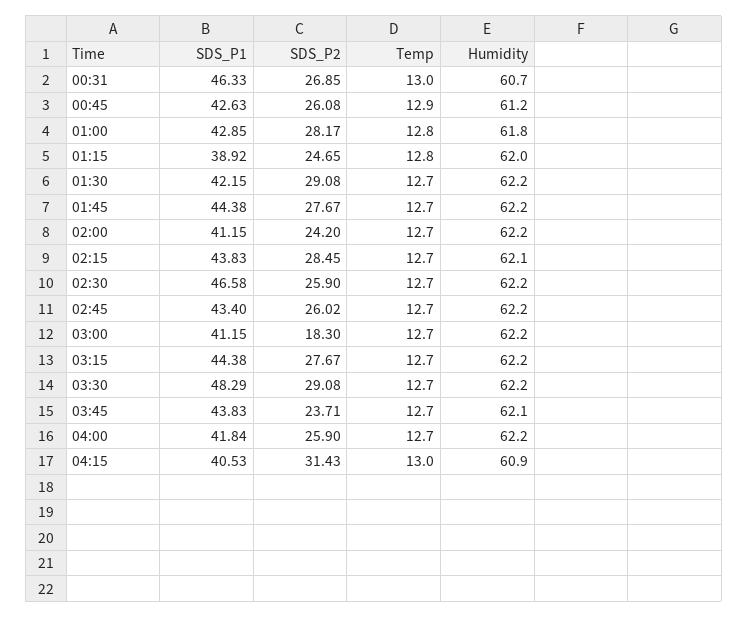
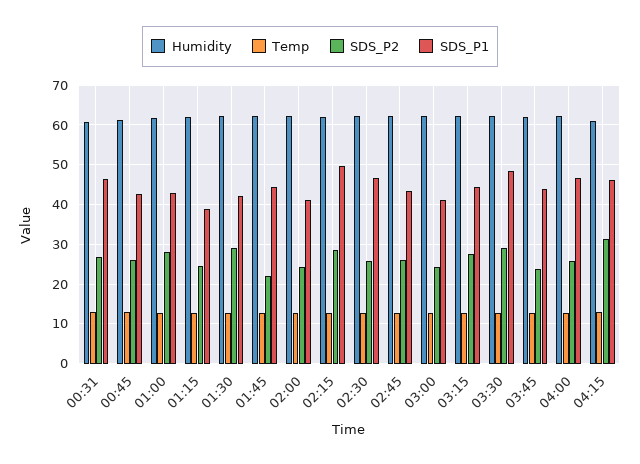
  {
    "SDS_P1": {
      "00:31": 46.33,
      "00:45": 42.63,
      "01:00": 42.85,
      "01:15": 38.92,
      "01:30": 42.15,
      "01:45": 44.38,
      "02:00": 41.15,
-     "02:15": 43.83,
+     "02:15": 50,
      "02:30": 46.58,
      "02:45": 43.4,
      "03:00": 41.15,
      "03:15": 44.38,
      "03:30": 48.29,
      "03:45": 43.83,
-     "04:00": 41.84,
+     "04:00": 46,
-     "04:15": 40.53
+     "04:15": 46
    },
    "SDS_P2": {
      "00:31": 26.85,
      "00:45": 26.08,
      "01:00": 28.17,
      "01:15": 24.65,
      "01:30": 29.08,
-     "01:45": 27.67,
+     "01:45": 22,
      "02:00": 24.2,
      "02:15": 28.45,
      "02:30": 25.9,
      "02:45": 26.02,
-     "03:00": 18.3,
+     "03:00": 24,
      "03:15": 27.67,
      "03:30": 29.08,
      "03:45": 23.71,
      "04:00": 25.9,
      "04:15": 31.43
    },
    "Temp": {
      "00:31": 13,
      "00:45": 12.9,
      "01:00": 12.8,
      "01:15": 12.8,
      "01:30": 12.7,
      "01:45": 12.7,
      "02:00": 12.7,
      "02:15": 12.7,
      "02:30": 12.7,
      "02:45": 12.7,
      "03:00": 12.7,
      "03:15": 12.7,
      "03:30": 12.7,
      "03:45": 12.7,
      "04:00": 12.7,
      "04:15": 13
    },
    "Humidity": {
      "00:31": 60.7,
      "00:45": 61.2,
      "01:00": 61.8,
      "01:15": 62,
      "01:30": 62.2,
      "01:45": 62.2,
      "02:00": 62.2,
      "02:15": 62.1,
      "02:30": 62.2,
      "02:45": 62.2,
      "03:00": 62.2,
      "03:15": 62.2,
      "03:30": 62.2,
      "03:45": 62.1,
      "04:00": 62.2,
      "04:15": 60.9
    }
  }

